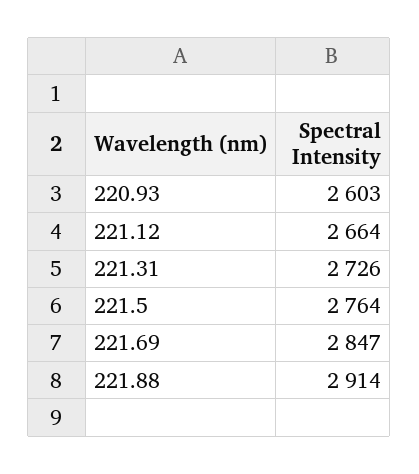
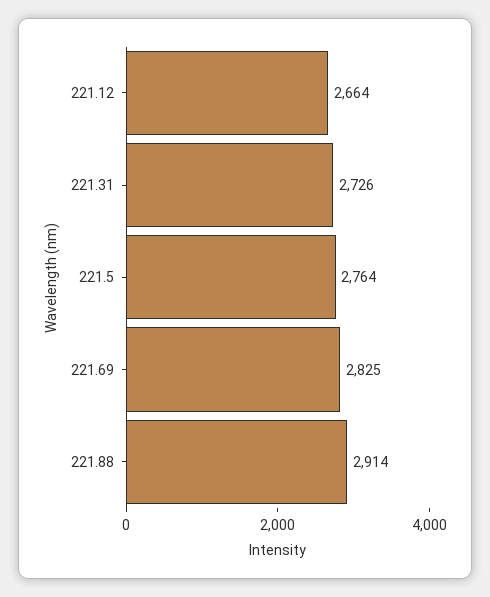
  {
-   "220.93": 2603,
    "221.12": 2664,
    "221.31": 2726,
    "221.5": 2764,
-   "221.69": 2847,
+   "221.69": 2825,
    "221.88": 2914
  }

